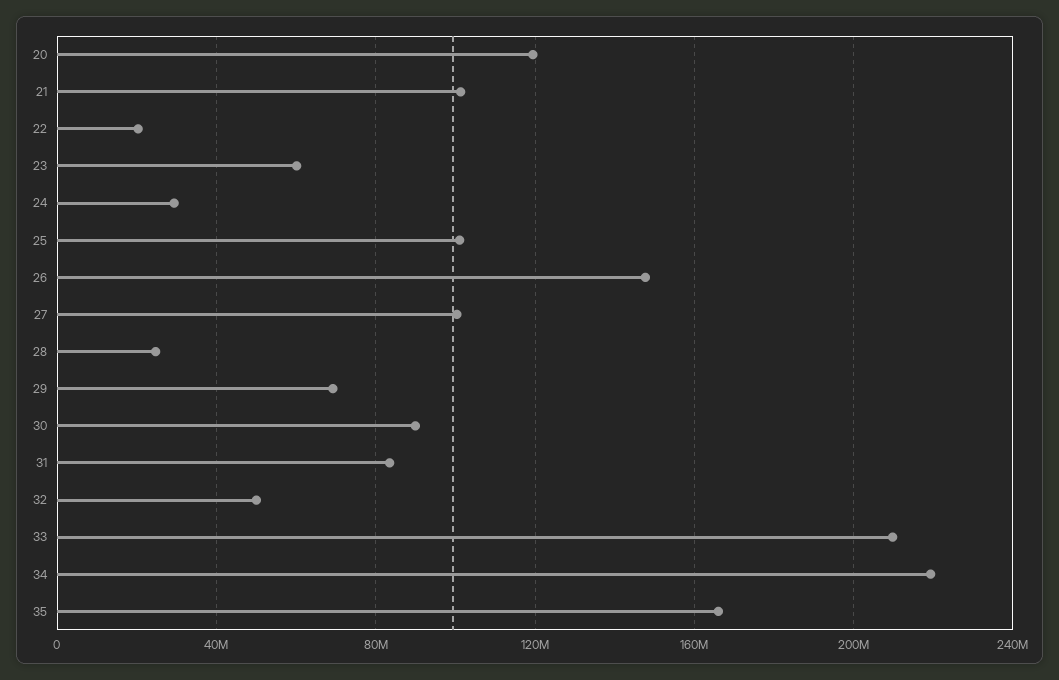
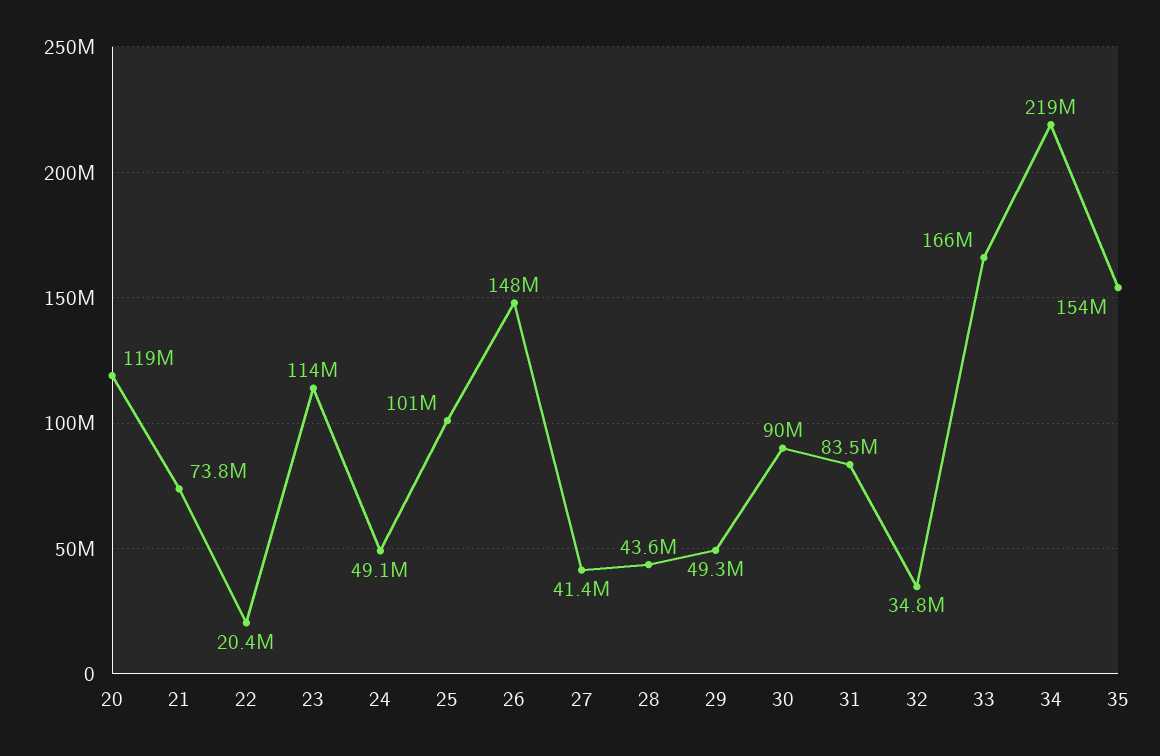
  {
    "20": 119000000,
-   "21": 100000000,
+   "21": 73800000,
    "22": 20400000,
-   "23": 60000000,
+   "23": 114000000,
-   "24": 30000000,
+   "24": 49100000,
    "25": 101000000,
    "26": 148000000,
-   "27": 100000000,
+   "27": 41400000,
-   "28": 25000000,
+   "28": 43600000,
-   "29": 70000000,
+   "29": 49300000,
    "30": 90000000,
    "31": 83500000,
-   "32": 50000000,
+   "32": 34800000,
-   "33": 210000000,
+   "33": 166000000,
    "34": 219000000,
-   "35": 165000000
+   "35": 154000000
  }

